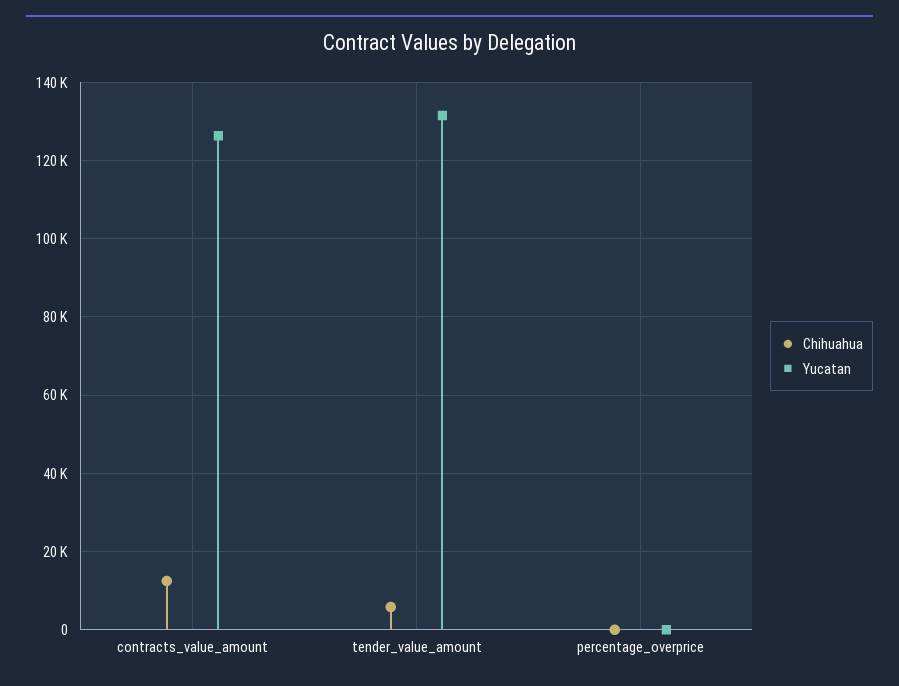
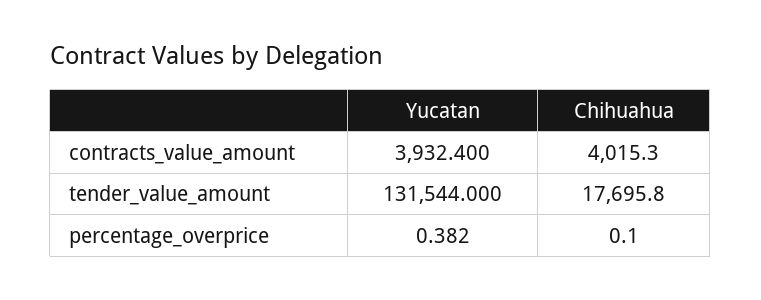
  {
    "Chihuahua": {
-     "contracts_value_amount": 12000,
+     "contracts_value_amount": 4015.3,
-     "tender_value_amount": 6000,
+     "tender_value_amount": 17695.8,
      "percentage_overprice": 0.1
    },
    "Yucatan": {
-     "contracts_value_amount": 126000,
+     "contracts_value_amount": 3932.4,
      "tender_value_amount": 131544,
      "percentage_overprice": 0.382
    }
  }

